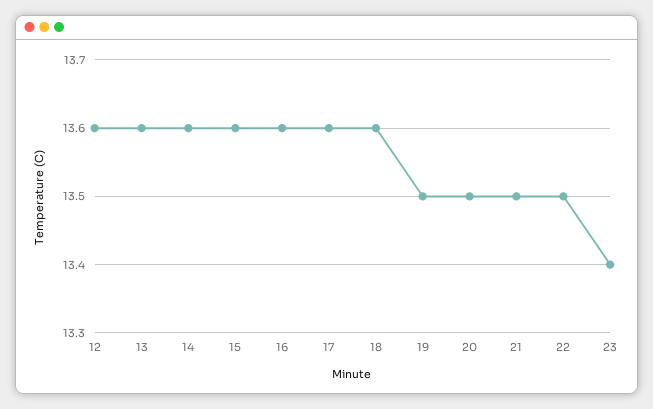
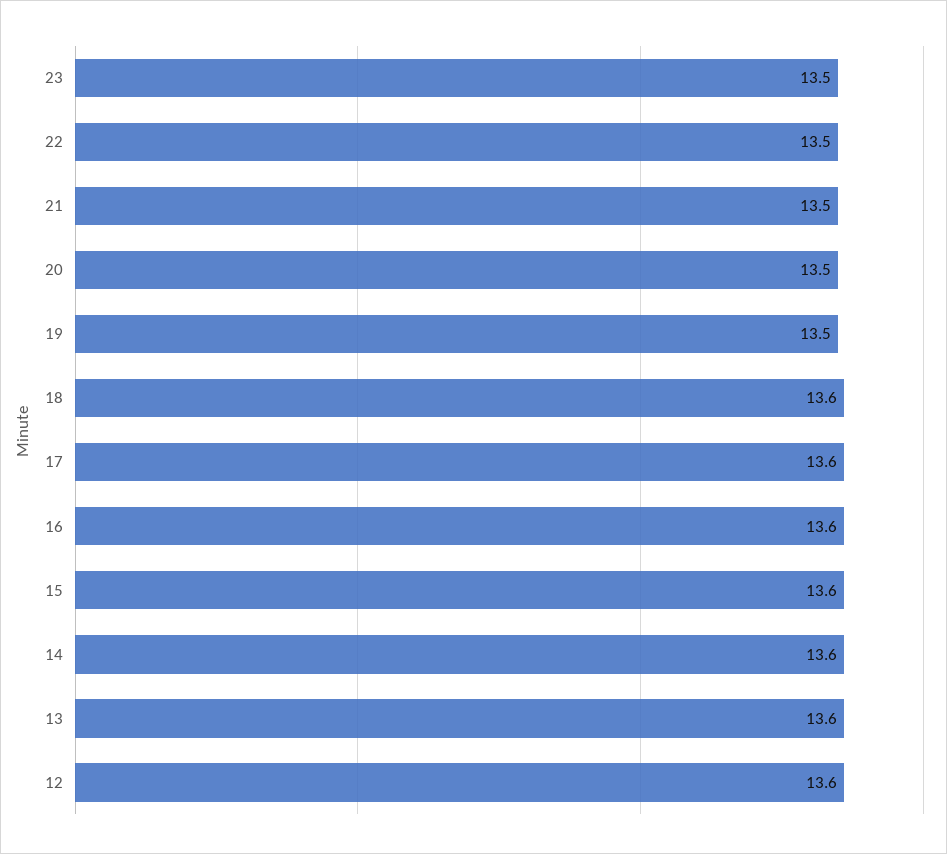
  {
    "12": 13.6,
    "13": 13.6,
    "14": 13.6,
    "15": 13.6,
    "16": 13.6,
    "17": 13.6,
    "18": 13.6,
    "19": 13.5,
    "20": 13.5,
    "21": 13.5,
    "22": 13.5,
-   "23": 13.4
+   "23": 13.5
  }

